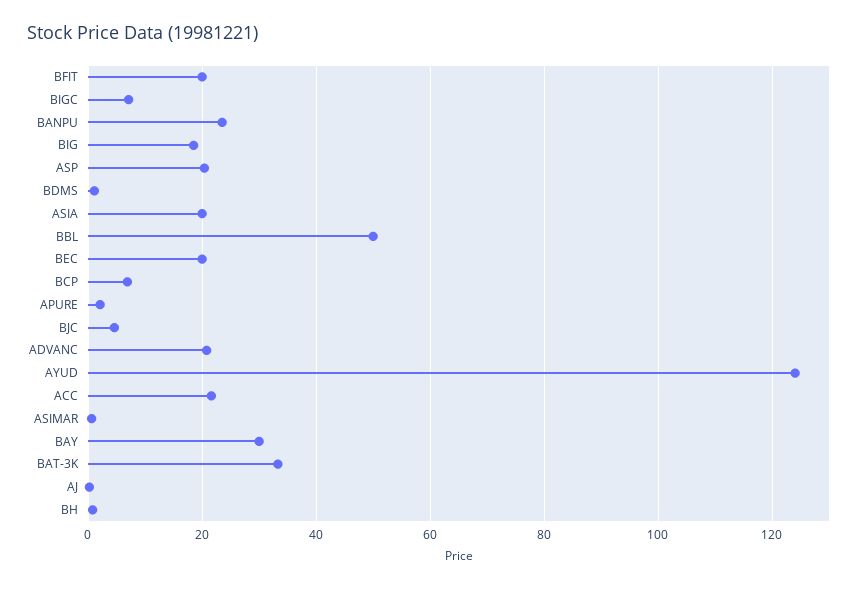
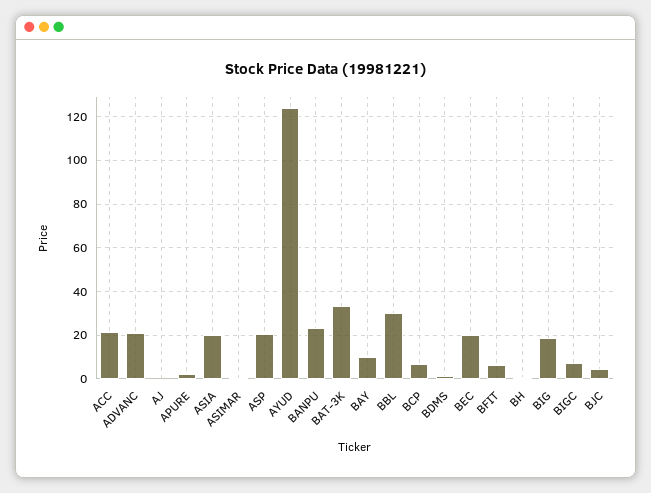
  {
-   "BFIT": 20,
+   "BFIT": 5,
    "BIGC": 8,
    "BANPU": 24,
    "BIG": 18,
    "ASP": 20,
    "BDMS": 2,
    "ASIA": 20,
-   "BBL": 50,
+   "BBL": 30,
    "BEC": 20,
    "BCP": 6,
    "APURE": 2,
    "BJC": 4,
    "ADVANC": 20,
    "AYUD": 124,
    "ACC": 22,
    "ASIMAR": 0,
-   "BAY": 30,
+   "BAY": 10,
    "BAT-3K": 34,
    "AJ": 0,
    "BH": 0
  }

